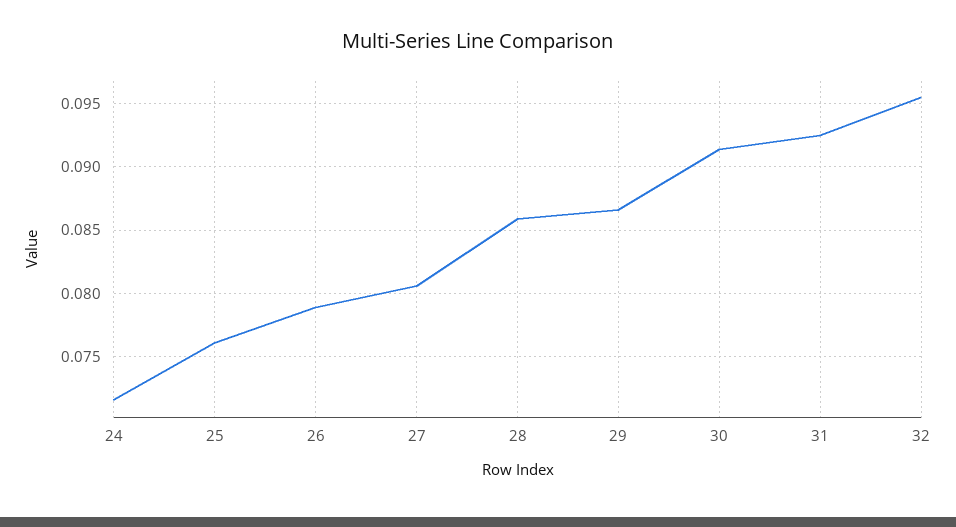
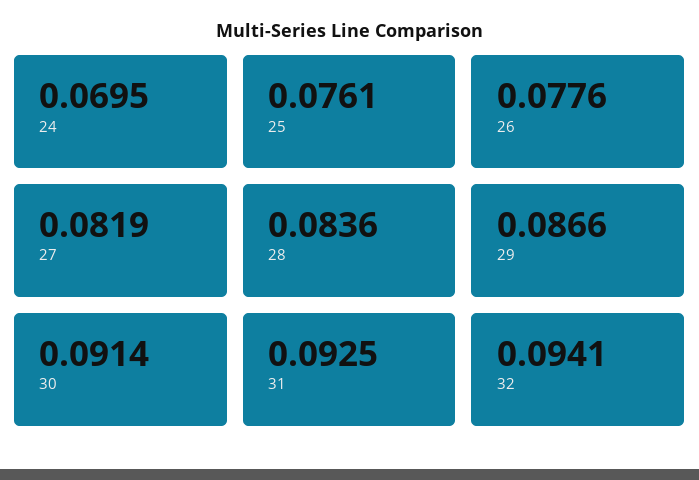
  {
-   "24": 0.0715,
+   "24": 0.0695,
    "25": 0.0761,
-   "26": 0.079,
+   "26": 0.0776,
-   "27": 0.0805,
+   "27": 0.0819,
-   "28": 0.086,
+   "28": 0.0836,
    "29": 0.0866,
    "30": 0.0914,
    "31": 0.0925,
-   "32": 0.0955
+   "32": 0.0941
  }

